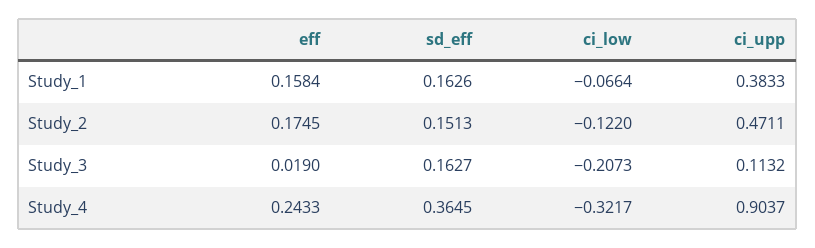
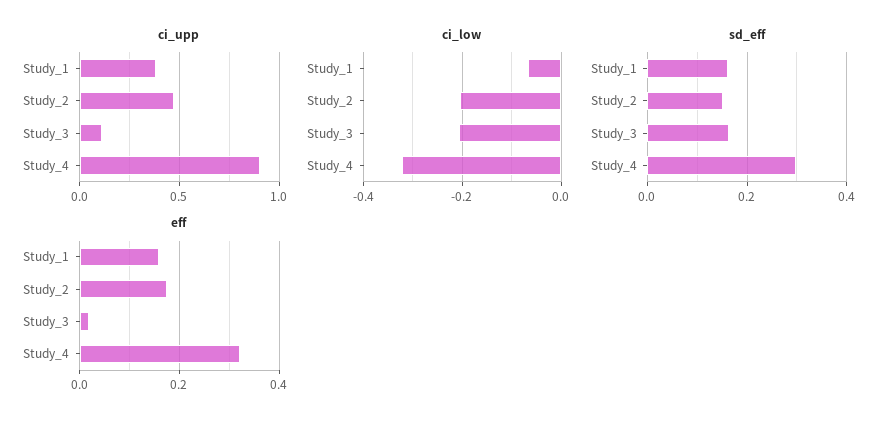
  {
    "eff": {
      "Study_1": 0.1584,
      "Study_2": 0.1745,
      "Study_3": 0.019,
-     "Study_4": 0.2433
+     "Study_4": 0.32
    },
    "sd_eff": {
      "Study_1": 0.1626,
      "Study_2": 0.1513,
      "Study_3": 0.1627,
-     "Study_4": 0.3645
+     "Study_4": 0.3
    },
    "ci_low": {
      "Study_1": -0.0664,
-     "Study_2": -0.122,
+     "Study_2": -0.2,
      "Study_3": -0.2073,
      "Study_4": -0.3217
    },
    "ci_upp": {
      "Study_1": 0.3833,
      "Study_2": 0.4711,
      "Study_3": 0.1132,
      "Study_4": 0.9037
    }
  }

